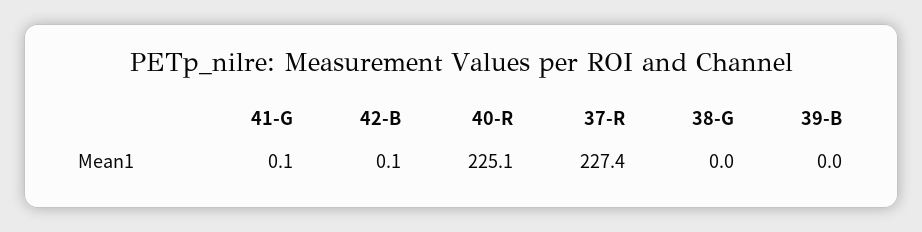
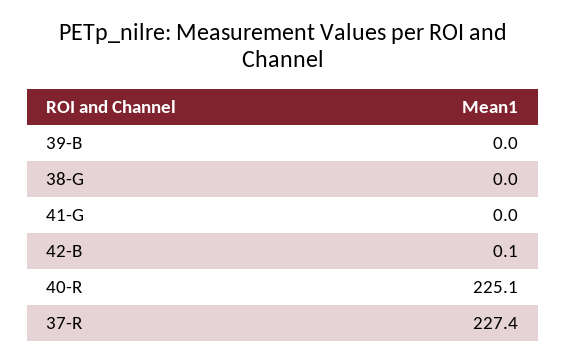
  {
-   "41-G": 0.1,
+   "41-G": 0,
    "42-B": 0.1,
    "40-R": 225.1,
    "37-R": 227.4,
    "38-G": 0,
    "39-B": 0
  }

